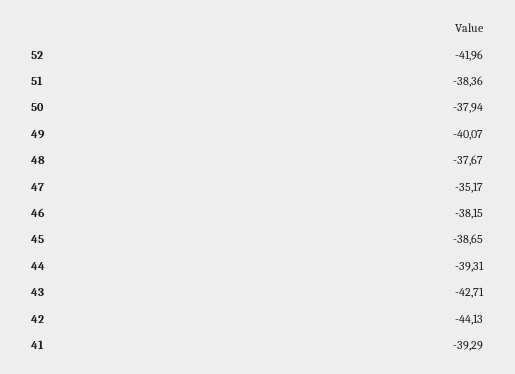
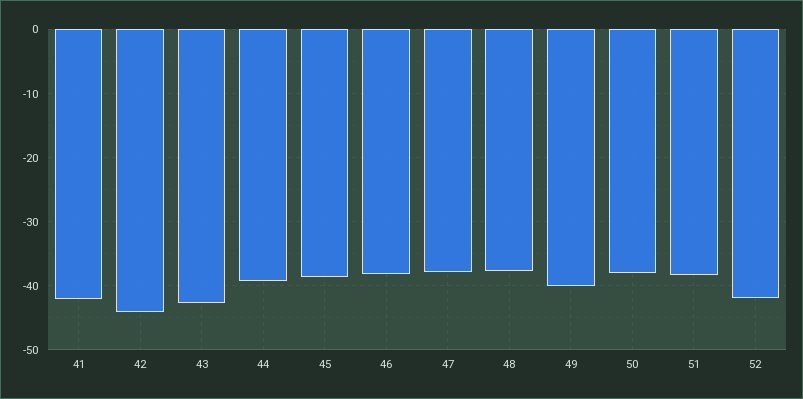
  {
    "52": -41.96,
    "51": -38.36,
    "50": -37.94,
    "49": -40.07,
    "48": -37.67,
-   "47": -35.17,
+   "47": -38,
    "46": -38.15,
    "45": -38.65,
    "44": -39.31,
    "43": -42.71,
    "42": -44.13,
-   "41": -39.29
+   "41": -42
  }

